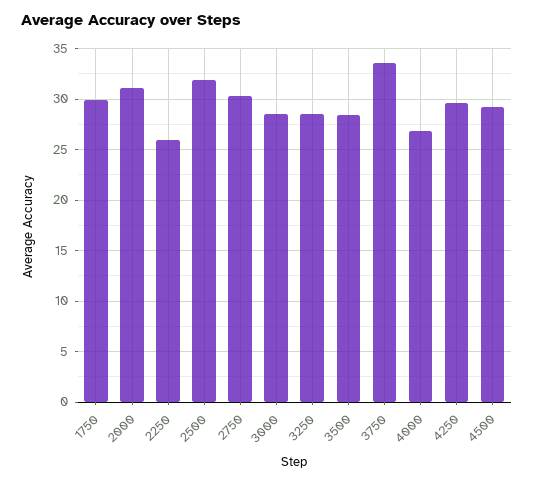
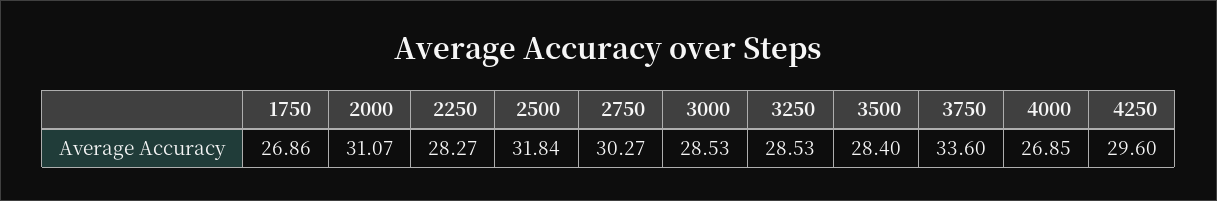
  {
-   "1750": 30,
+   "1750": 26.86,
    "2000": 31.07,
-   "2250": 26,
+   "2250": 28.27,
    "2500": 31.84,
    "2750": 30.27,
    "3000": 28.53,
    "3250": 28.53,
    "3500": 28.4,
    "3750": 33.6,
    "4000": 26.85,
-   "4250": 29.6,
+   "4250": 29.6
-   "4500": 29
  }

